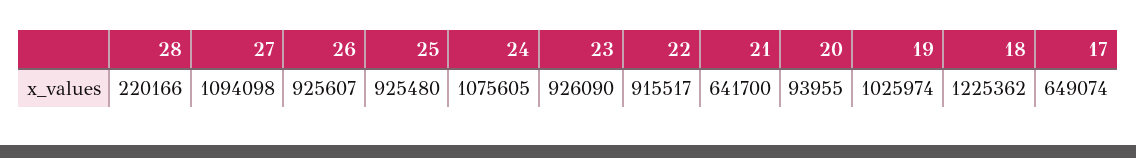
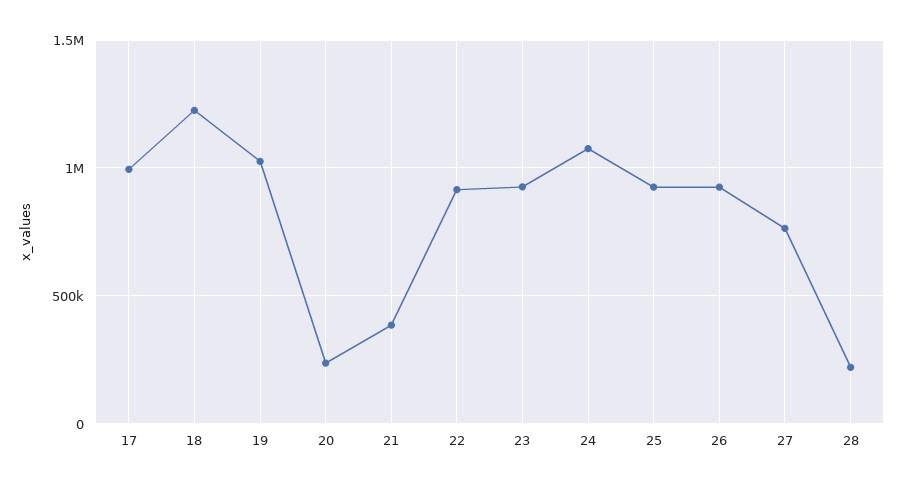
  {
    "28": 220166,
-   "27": 1094098,
+   "27": 750000,
    "26": 925607,
    "25": 925480,
    "24": 1075605,
    "23": 926090,
    "22": 915517,
-   "21": 641700,
+   "21": 400000,
-   "20": 93955,
+   "20": 250000,
    "19": 1025974,
    "18": 1225362,
-   "17": 649074
+   "17": 1000000
  }

